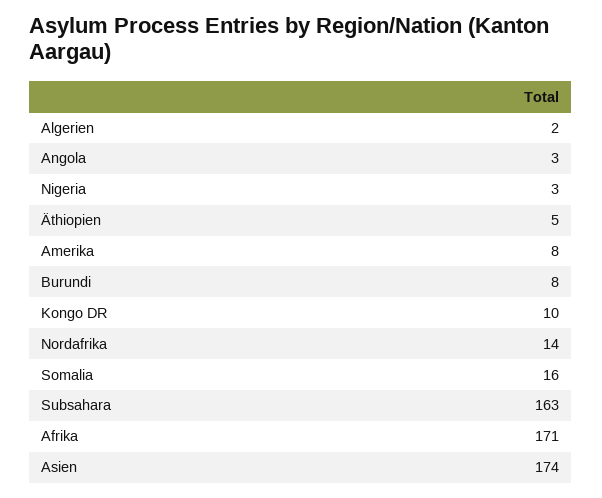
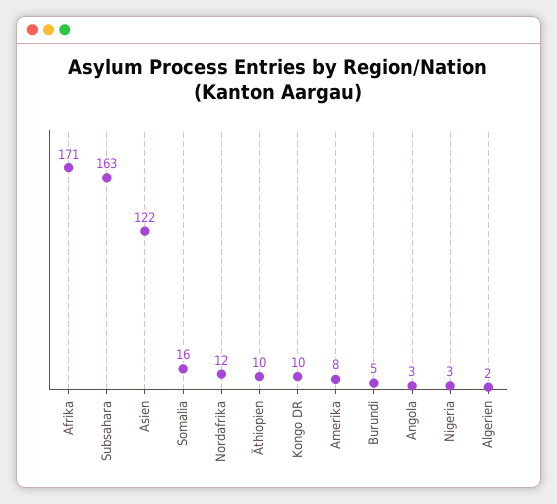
  {
    "Algerien": 2,
    "Angola": 3,
    "Nigeria": 3,
-   "Äthiopien": 5,
+   "Äthiopien": 10,
    "Amerika": 8,
-   "Burundi": 8,
+   "Burundi": 5,
    "Kongo DR": 10,
-   "Nordafrika": 14,
+   "Nordafrika": 12,
    "Somalia": 16,
    "Subsahara": 163,
    "Afrika": 171,
-   "Asien": 174
+   "Asien": 122
  }

